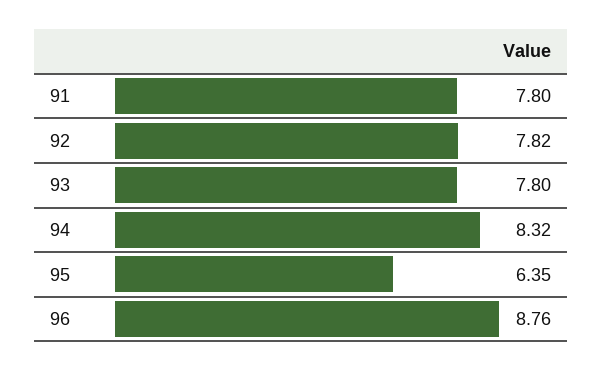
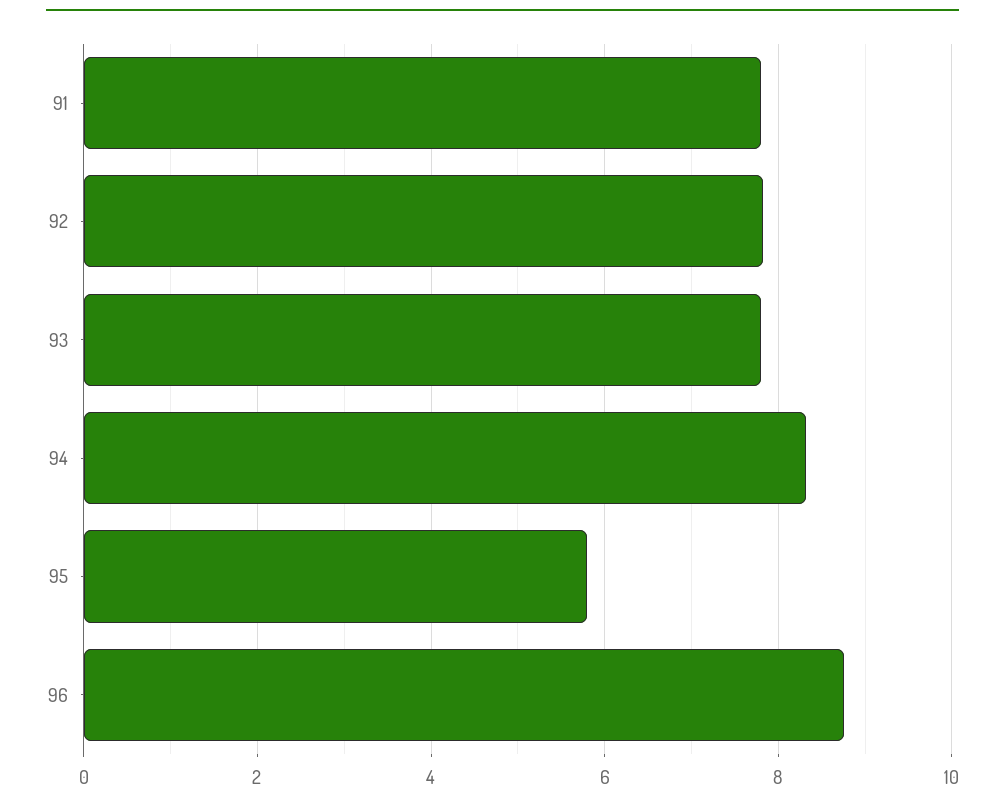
  {
    "91": 7.8,
    "92": 7.82,
    "93": 7.8,
    "94": 8.32,
-   "95": 6.35,
+   "95": 5.8,
    "96": 8.76
  }

